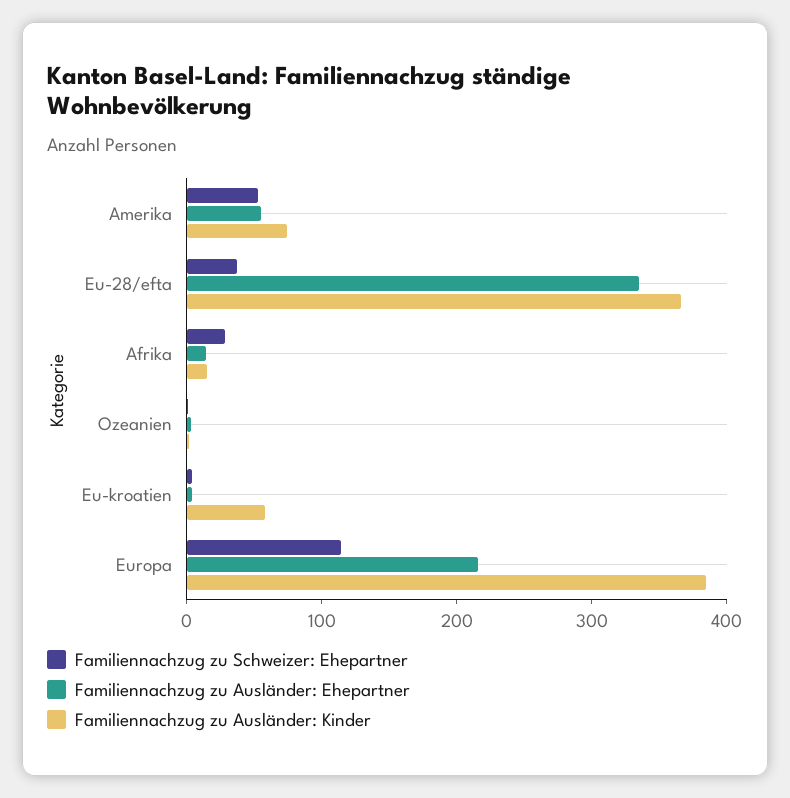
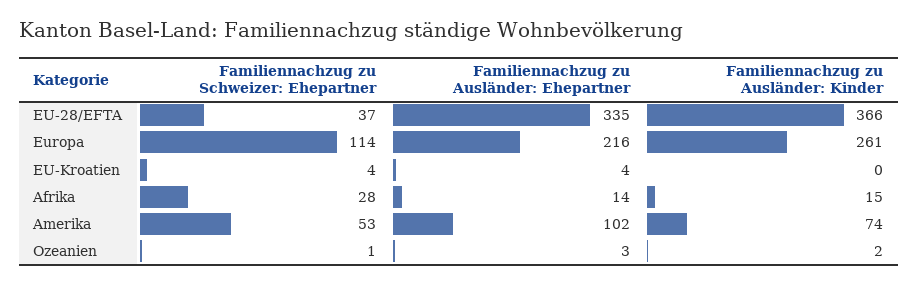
  {
    "Familiennachzug zu Schweizer: Ehepartner": {
      "Amerika": 53,
      "Eu-28/efta": 37,
      "Afrika": 28,
      "Ozeanien": 1,
      "Eu-kroatien": 4,
      "Europa": 114
    },
    "Familiennachzug zu Ausländer: Ehepartner": {
-     "Amerika": 60,
+     "Amerika": 102,
      "Eu-28/efta": 335,
      "Afrika": 14,
      "Ozeanien": 3,
      "Eu-kroatien": 4,
      "Europa": 216
    },
    "Familiennachzug zu Ausländer: Kinder": {
      "Amerika": 74,
      "Eu-28/efta": 366,
      "Afrika": 15,
      "Ozeanien": 2,
-     "Eu-kroatien": 60,
+     "Eu-kroatien": 0,
-     "Europa": 380
+     "Europa": 261
    }
  }

